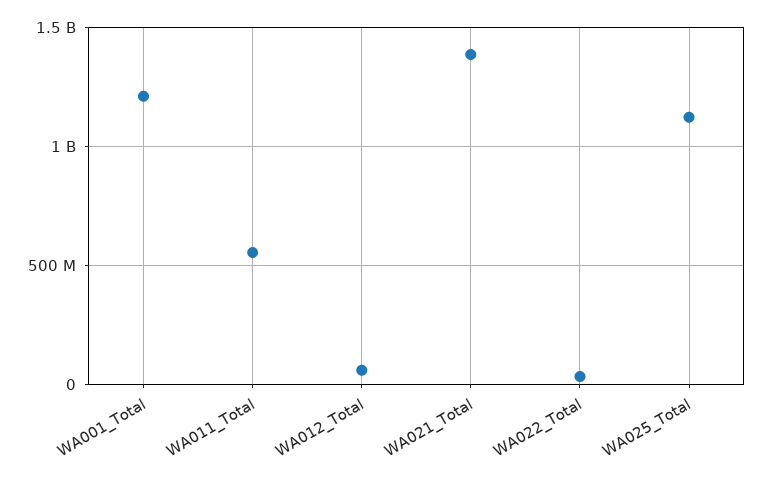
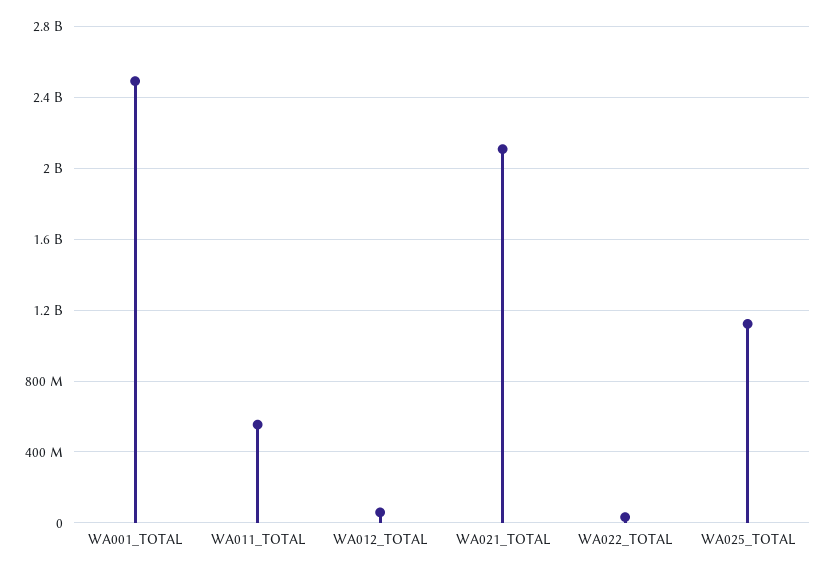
  {
-   "WA001_Total": 1200000000,
+   "WA001_Total": 2500000000,
    "WA011_Total": 550000000,
    "WA012_Total": 50000000,
-   "WA021_Total": 1400000000,
+   "WA021_Total": 2100000000,
    "WA022_Total": 50000000,
    "WA025_Total": 1100000000
  }

